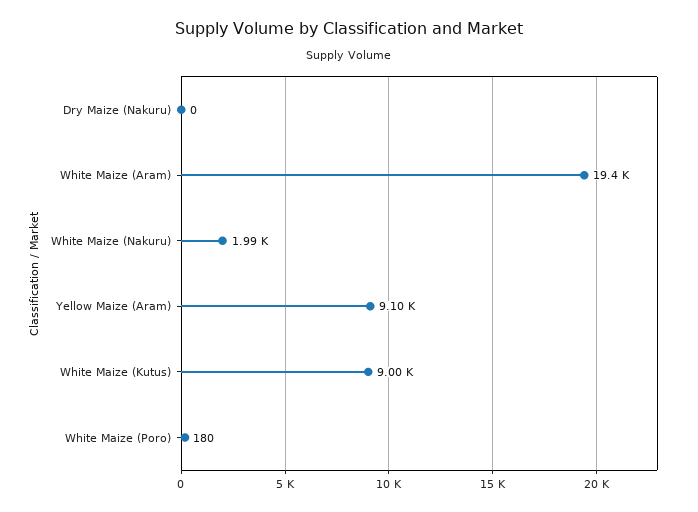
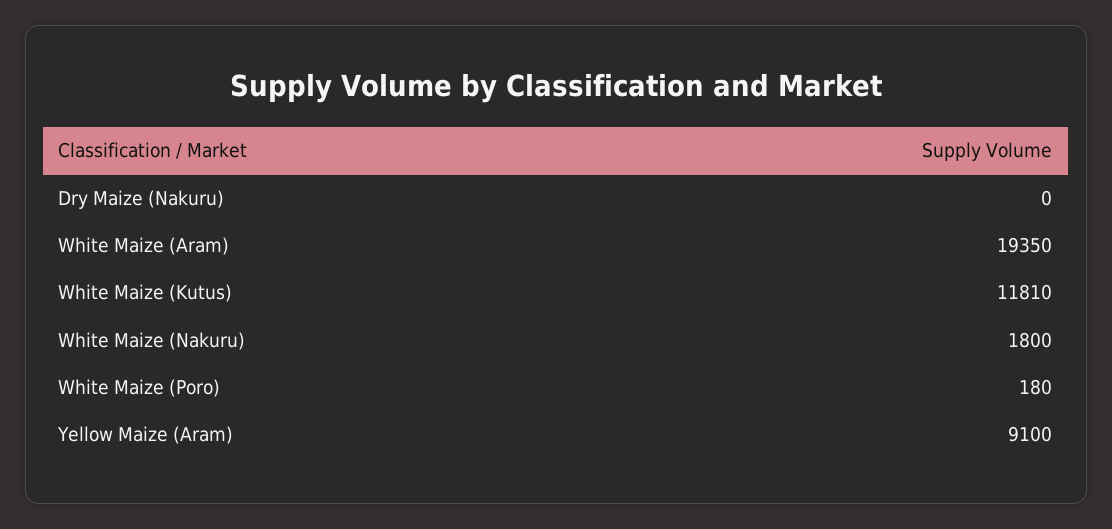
  {
    "Dry Maize (Nakuru)": 0,
    "White Maize (Aram)": 19350,
-   "White Maize (Nakuru)": 1990,
+   "White Maize (Nakuru)": 1800,
    "Yellow Maize (Aram)": 9100,
-   "White Maize (Kutus)": 9000,
+   "White Maize (Kutus)": 11810,
    "White Maize (Poro)": 180
  }

